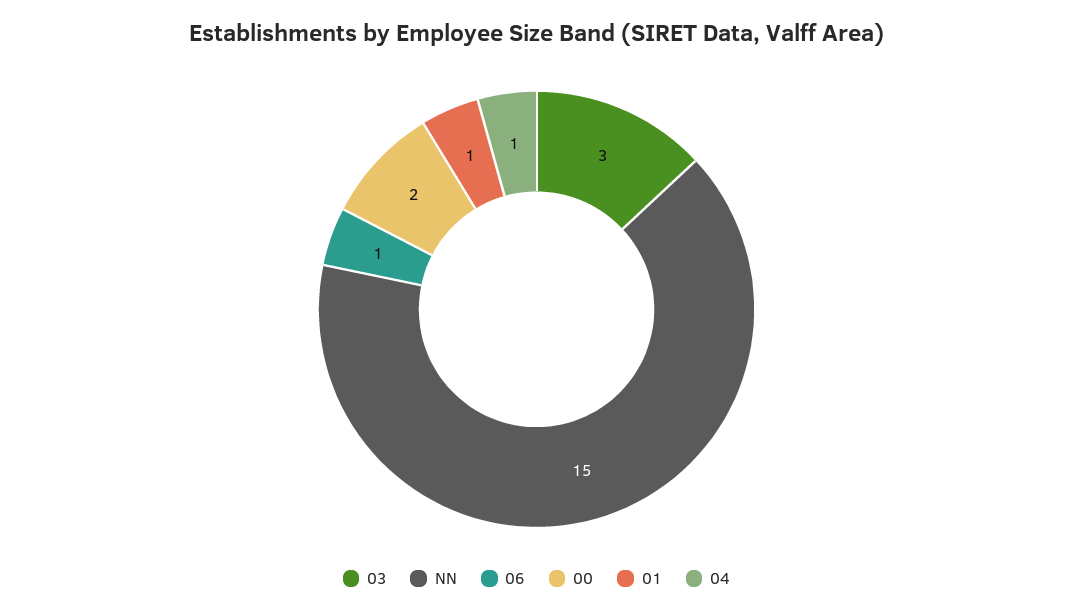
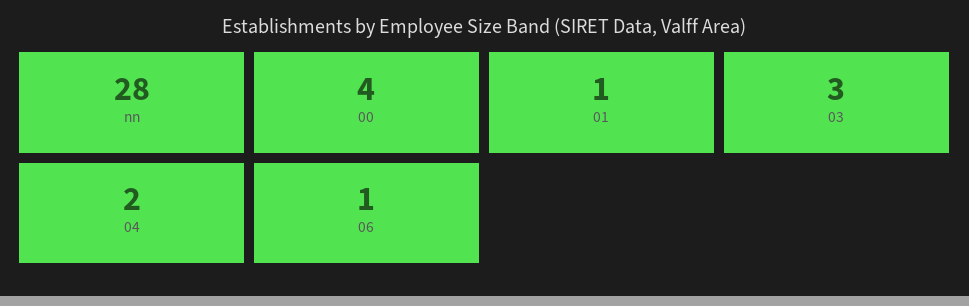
  {
    "03": 3,
-   "NN": 15,
+   "NN": 28,
    "06": 1,
-   "00": 2,
+   "00": 4,
    "01": 1,
-   "04": 1
+   "04": 2
  }

